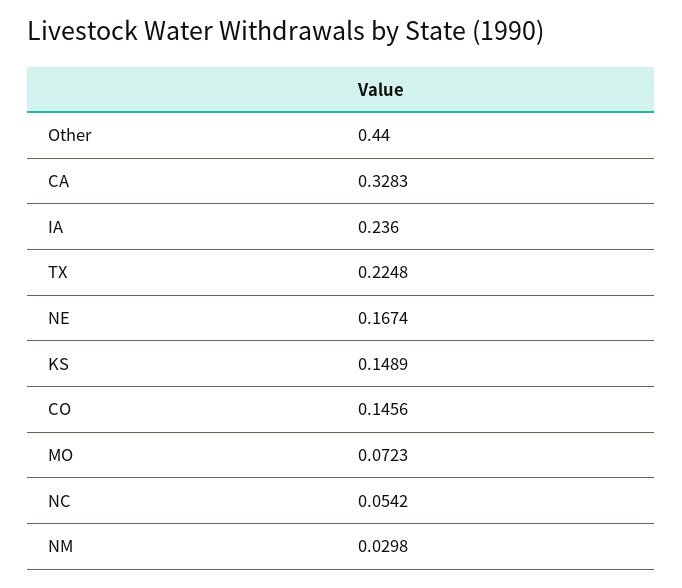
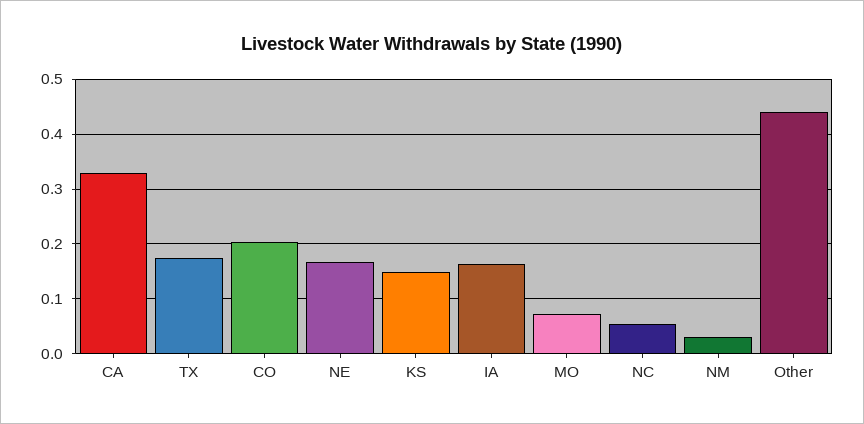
  {
    "Other": 0.44,
    "CA": 0.3283,
-   "IA": 0.236,
+   "IA": 0.16,
-   "TX": 0.2248,
+   "TX": 0.18,
    "NE": 0.1674,
    "KS": 0.1489,
-   "CO": 0.1456,
+   "CO": 0.2,
    "MO": 0.0723,
    "NC": 0.0542,
    "NM": 0.0298
  }

